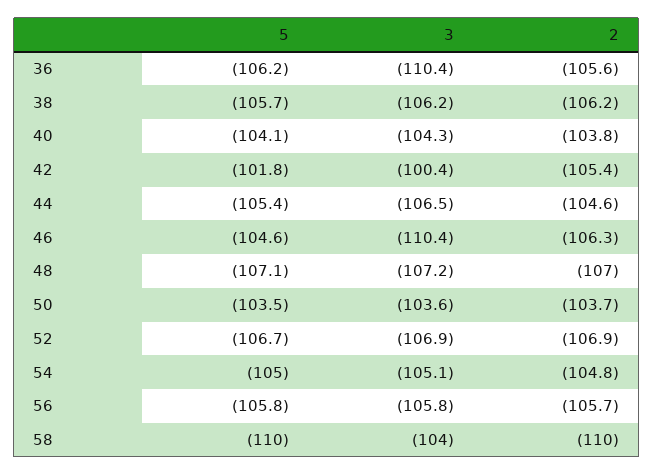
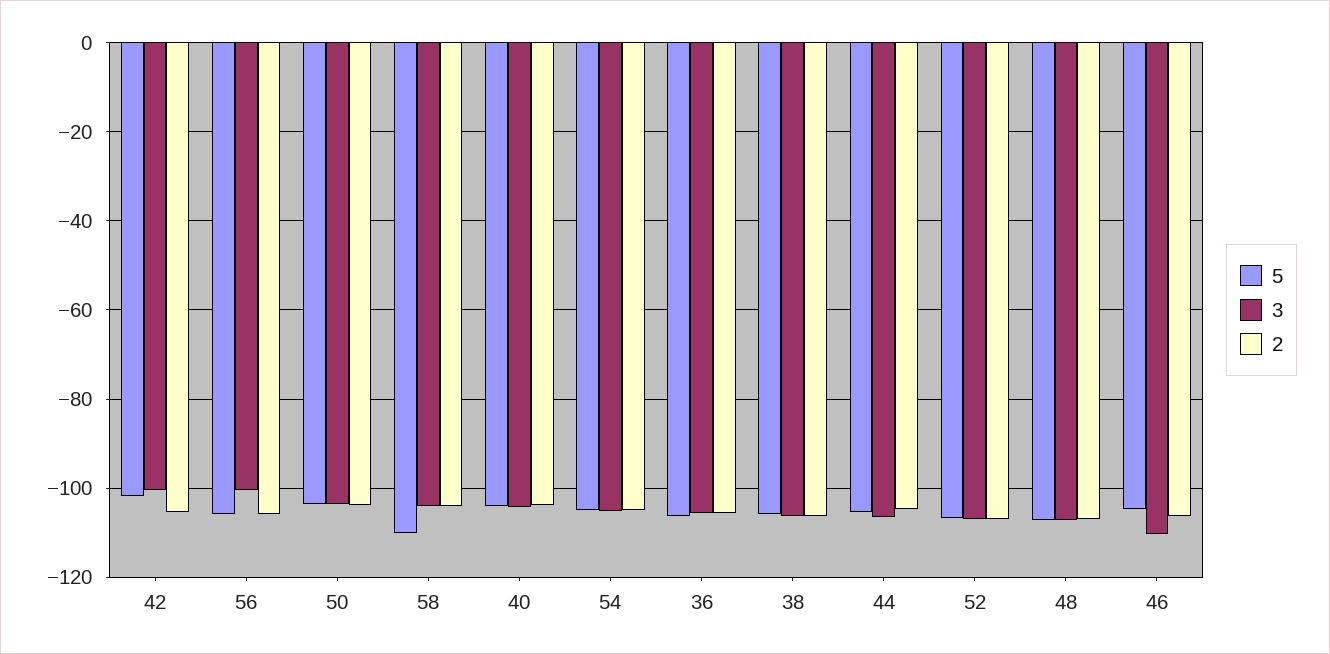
  {
    "5": {
      "36": -106.2,
      "38": -105.7,
      "40": -104.1,
      "42": -101.8,
      "44": -105.4,
      "46": -104.6,
      "48": -107.1,
      "50": -103.5,
      "52": -106.7,
      "54": -105,
      "56": -105.8,
      "58": -110
    },
    "3": {
-     "36": -110.4,
+     "36": -106,
      "38": -106.2,
      "40": -104.3,
      "42": -100.4,
      "44": -106.5,
      "46": -110.4,
      "48": -107.2,
      "50": -103.6,
      "52": -106.9,
      "54": -105.1,
-     "56": -105.8,
+     "56": -100,
      "58": -104
    },
    "2": {
      "36": -105.6,
      "38": -106.2,
      "40": -103.8,
      "42": -105.4,
      "44": -104.6,
      "46": -106.3,
      "48": -107,
      "50": -103.7,
      "52": -106.9,
      "54": -104.8,
      "56": -105.7,
-     "58": -110
+     "58": -104
    }
  }

